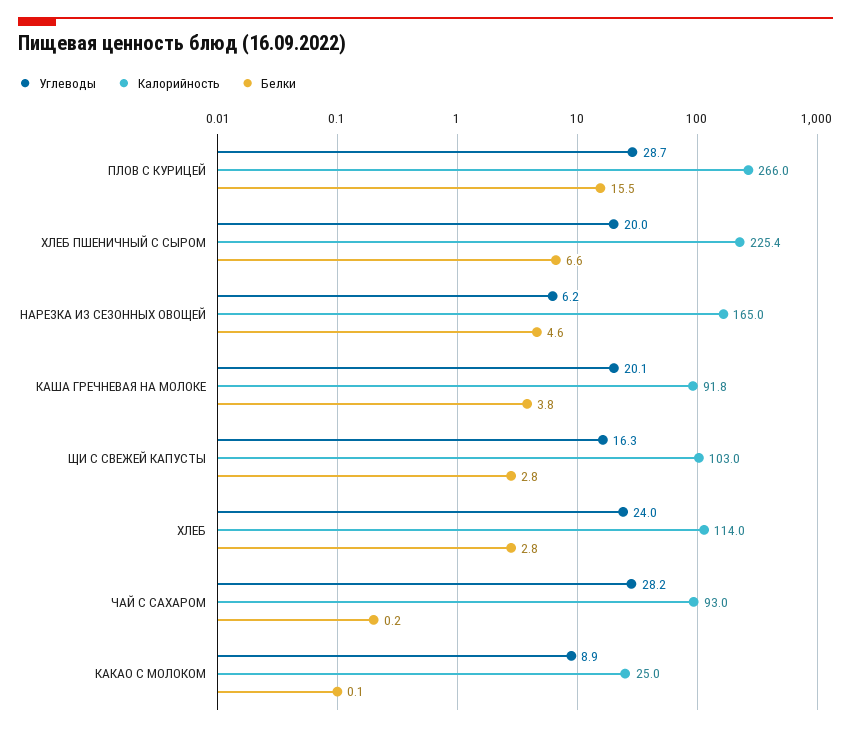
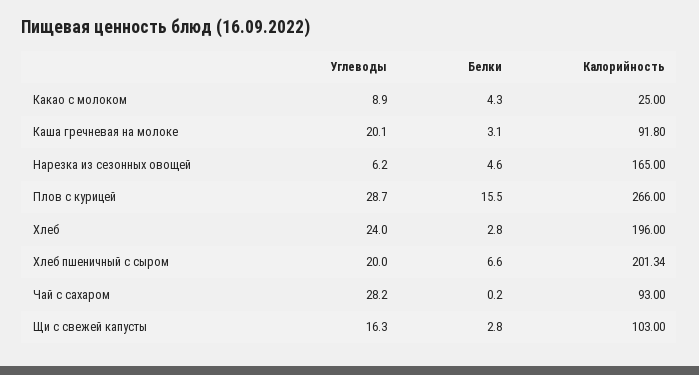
  {
    "Углеводы": {
      "ПЛОВ С КУРИЦЕЙ": 28.7,
      "ХЛЕБ ПШЕНИЧНЫЙ С СЫРОМ": 20,
      "НАРЕЗКА ИЗ СЕЗОННЫХ ОВОЩЕЙ": 6.2,
      "КАША ГРЕЧНЕВАЯ НА МОЛОКЕ": 20.1,
      "ЩИ С СВЕЖЕЙ КАПУСТЫ": 16.3,
      "ХЛЕБ": 24,
      "ЧАЙ С САХАРОМ": 28.2,
      "КАКАО С МОЛОКОМ": 8.9
    },
    "Калорийность": {
      "ПЛОВ С КУРИЦЕЙ": 266,
-     "ХЛЕБ ПШЕНИЧНЫЙ С СЫРОМ": 225.4,
+     "ХЛЕБ ПШЕНИЧНЫЙ С СЫРОМ": 201.34,
      "НАРЕЗКА ИЗ СЕЗОННЫХ ОВОЩЕЙ": 165,
      "КАША ГРЕЧНЕВАЯ НА МОЛОКЕ": 91.8,
      "ЩИ С СВЕЖЕЙ КАПУСТЫ": 103,
-     "ХЛЕБ": 114,
+     "ХЛЕБ": 196,
      "ЧАЙ С САХАРОМ": 93,
      "КАКАО С МОЛОКОМ": 25
    },
    "Белки": {
      "ПЛОВ С КУРИЦЕЙ": 15.5,
      "ХЛЕБ ПШЕНИЧНЫЙ С СЫРОМ": 6.6,
      "НАРЕЗКА ИЗ СЕЗОННЫХ ОВОЩЕЙ": 4.6,
-     "КАША ГРЕЧНЕВАЯ НА МОЛОКЕ": 3.8,
+     "КАША ГРЕЧНЕВАЯ НА МОЛОКЕ": 3.1,
      "ЩИ С СВЕЖЕЙ КАПУСТЫ": 2.8,
      "ХЛЕБ": 2.8,
      "ЧАЙ С САХАРОМ": 0.2,
-     "КАКАО С МОЛОКОМ": 0.1
+     "КАКАО С МОЛОКОМ": 4.3
    }
  }

